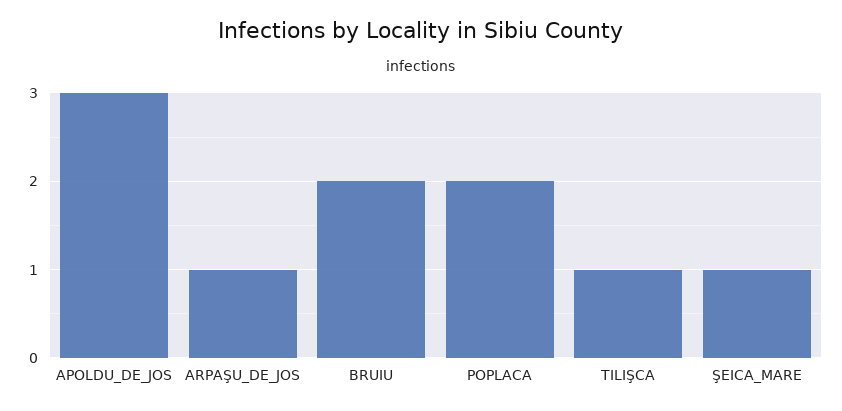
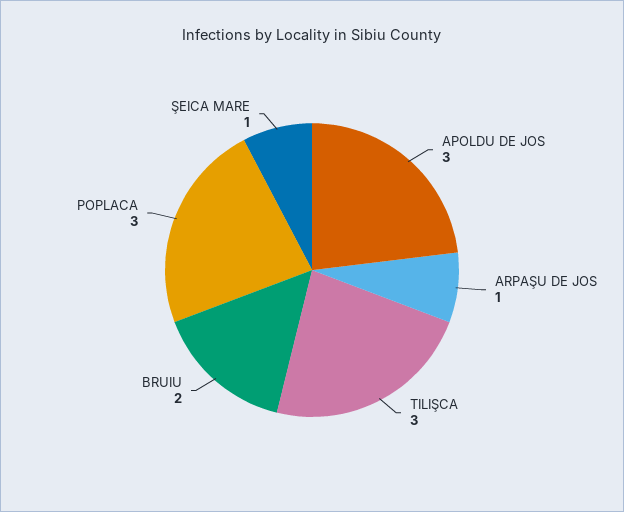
  {
    "APOLDU_DE_JOS": 3,
    "ARPAŞU_DE_JOS": 1,
    "BRUIU": 2,
-   "POPLACA": 2,
+   "POPLACA": 3,
-   "TILIŞCA": 1,
+   "TILIŞCA": 3,
    "ŞEICA_MARE": 1
  }

